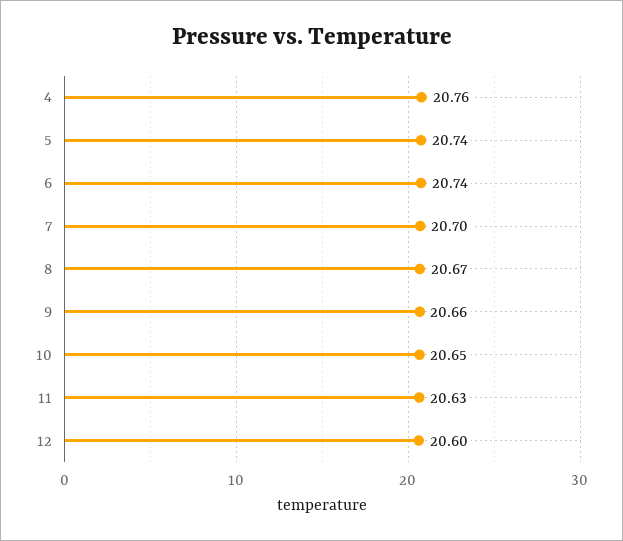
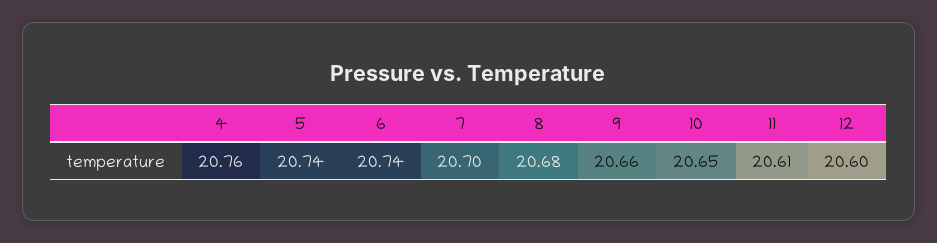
  {
    "4": 20.76,
    "5": 20.74,
    "6": 20.74,
    "7": 20.7,
-   "8": 20.67,
+   "8": 20.68,
    "9": 20.66,
    "10": 20.65,
-   "11": 20.63,
+   "11": 20.61,
    "12": 20.6
  }

